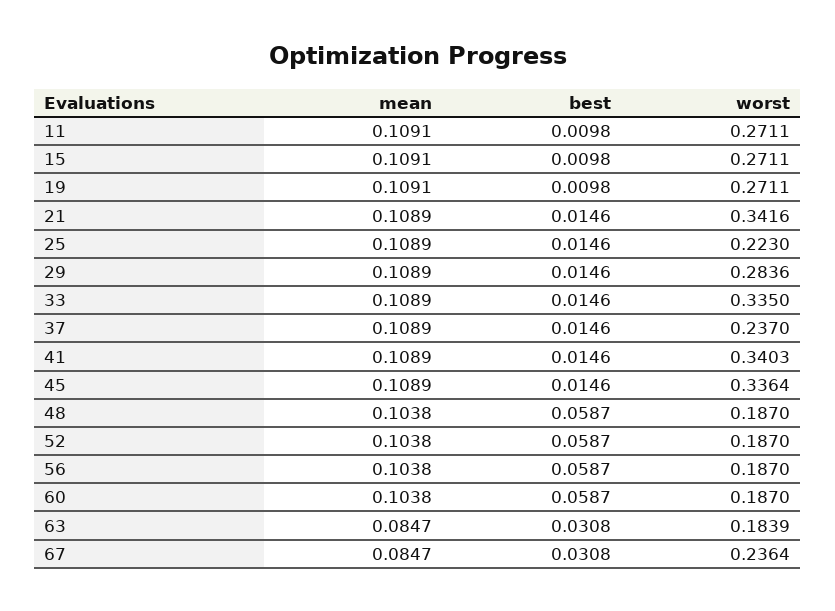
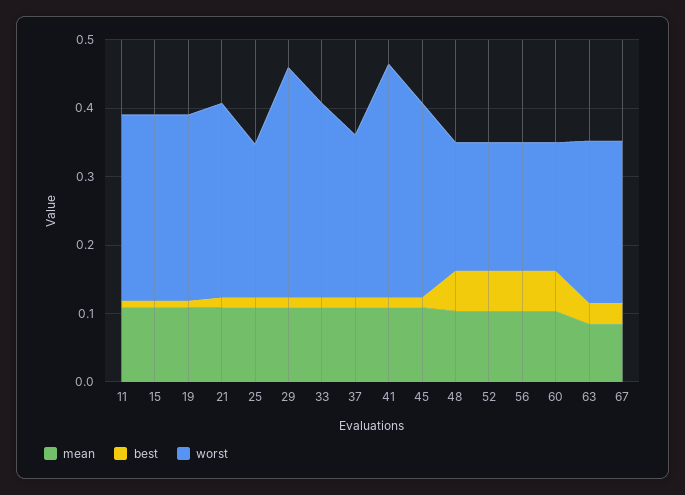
  {
    "mean": {
      "11": 0.1091,
      "15": 0.1091,
      "19": 0.1091,
      "21": 0.1089,
      "25": 0.1089,
      "29": 0.1089,
      "33": 0.1089,
      "37": 0.1089,
      "41": 0.1089,
      "45": 0.1089,
      "48": 0.1038,
      "52": 0.1038,
      "56": 0.1038,
      "60": 0.1038,
      "63": 0.0847,
      "67": 0.0847
    },
    "best": {
      "11": 0.0098,
      "15": 0.0098,
      "19": 0.0098,
      "21": 0.0146,
      "25": 0.0146,
      "29": 0.0146,
      "33": 0.0146,
      "37": 0.0146,
      "41": 0.0146,
      "45": 0.0146,
      "48": 0.0587,
      "52": 0.0587,
      "56": 0.0587,
      "60": 0.0587,
      "63": 0.0308,
      "67": 0.0308
    },
    "worst": {
      "11": 0.2711,
      "15": 0.2711,
      "19": 0.2711,
-     "21": 0.3416,
+     "21": 0.28,
      "25": 0.223,
-     "29": 0.2836,
+     "29": 0.34,
-     "33": 0.335,
+     "33": 0.28,
      "37": 0.237,
      "41": 0.3403,
-     "45": 0.3364,
+     "45": 0.28,
      "48": 0.187,
      "52": 0.187,
      "56": 0.187,
      "60": 0.187,
-     "63": 0.1839,
+     "63": 0.24,
      "67": 0.2364
    }
  }

